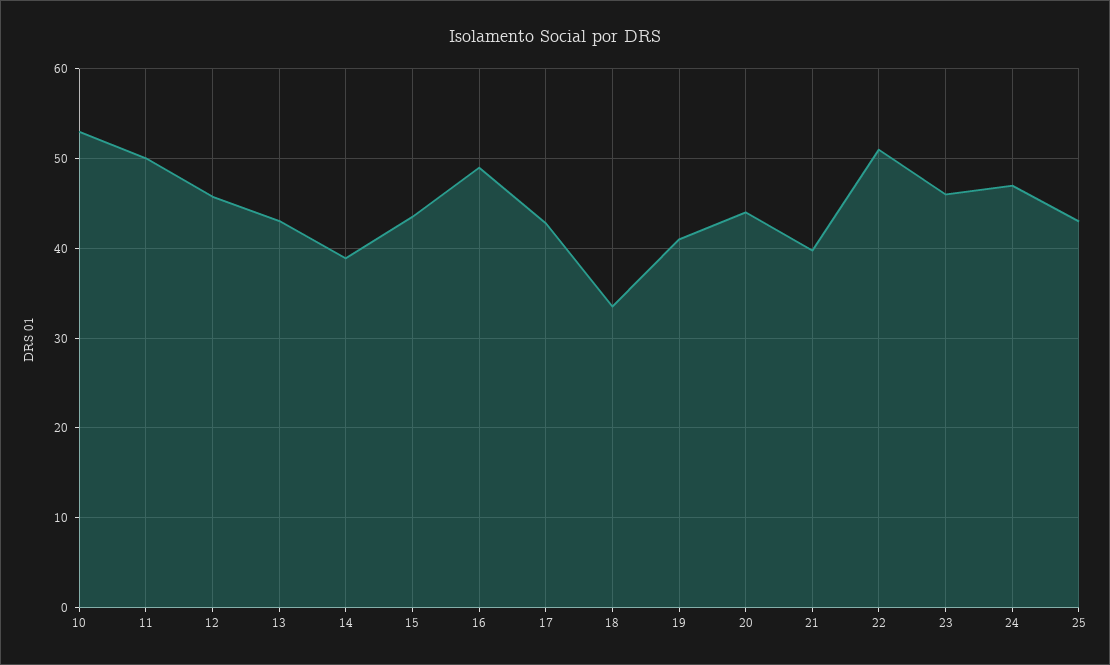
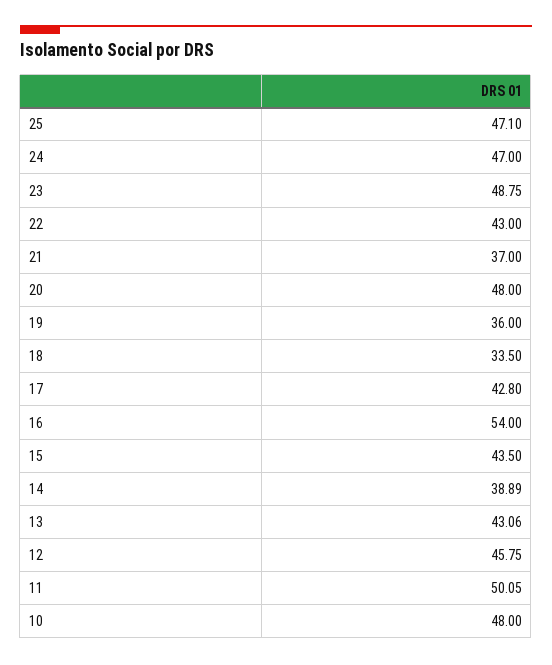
  {
-   "10": 53,
+   "10": 48,
    "11": 50.05,
    "12": 45.75,
    "13": 43.06,
    "14": 38.89,
    "15": 43.5,
-   "16": 49,
+   "16": 54,
    "17": 42.8,
    "18": 33.5,
-   "19": 41,
+   "19": 36,
-   "20": 44,
+   "20": 48,
-   "21": 40,
+   "21": 37,
-   "22": 51,
+   "22": 43,
-   "23": 46,
+   "23": 48.75,
    "24": 47,
-   "25": 43
+   "25": 47.1
  }

